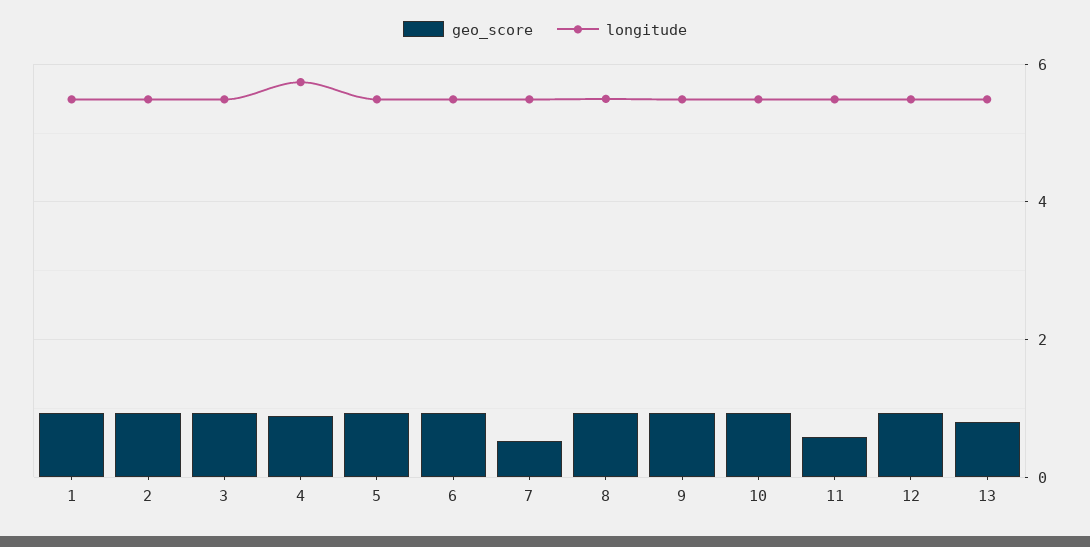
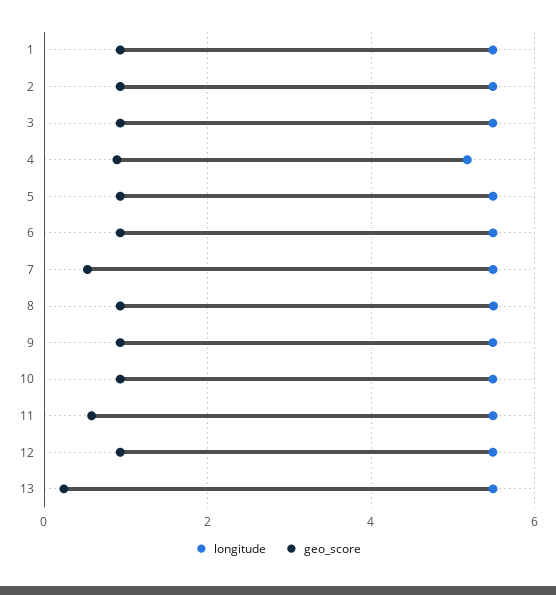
  {
    "geo_score": {
      "1": 1,
      "2": 1,
      "3": 1,
      "4": 0.8,
      "5": 1,
      "6": 1,
      "7": 0.6,
      "8": 1,
      "9": 1,
      "10": 1,
      "11": 0.6,
      "12": 1,
-     "13": 0.8
+     "13": 0.2
    },
    "longitude": {
      "1": 5.4,
      "2": 5.4,
      "3": 5.4,
-     "4": 5.8,
+     "4": 5.2,
      "5": 5.4,
      "6": 5.4,
      "7": 5.4,
      "8": 5.4,
      "9": 5.4,
      "10": 5.4,
      "11": 5.4,
      "12": 5.4,
      "13": 5.4
    }
  }

